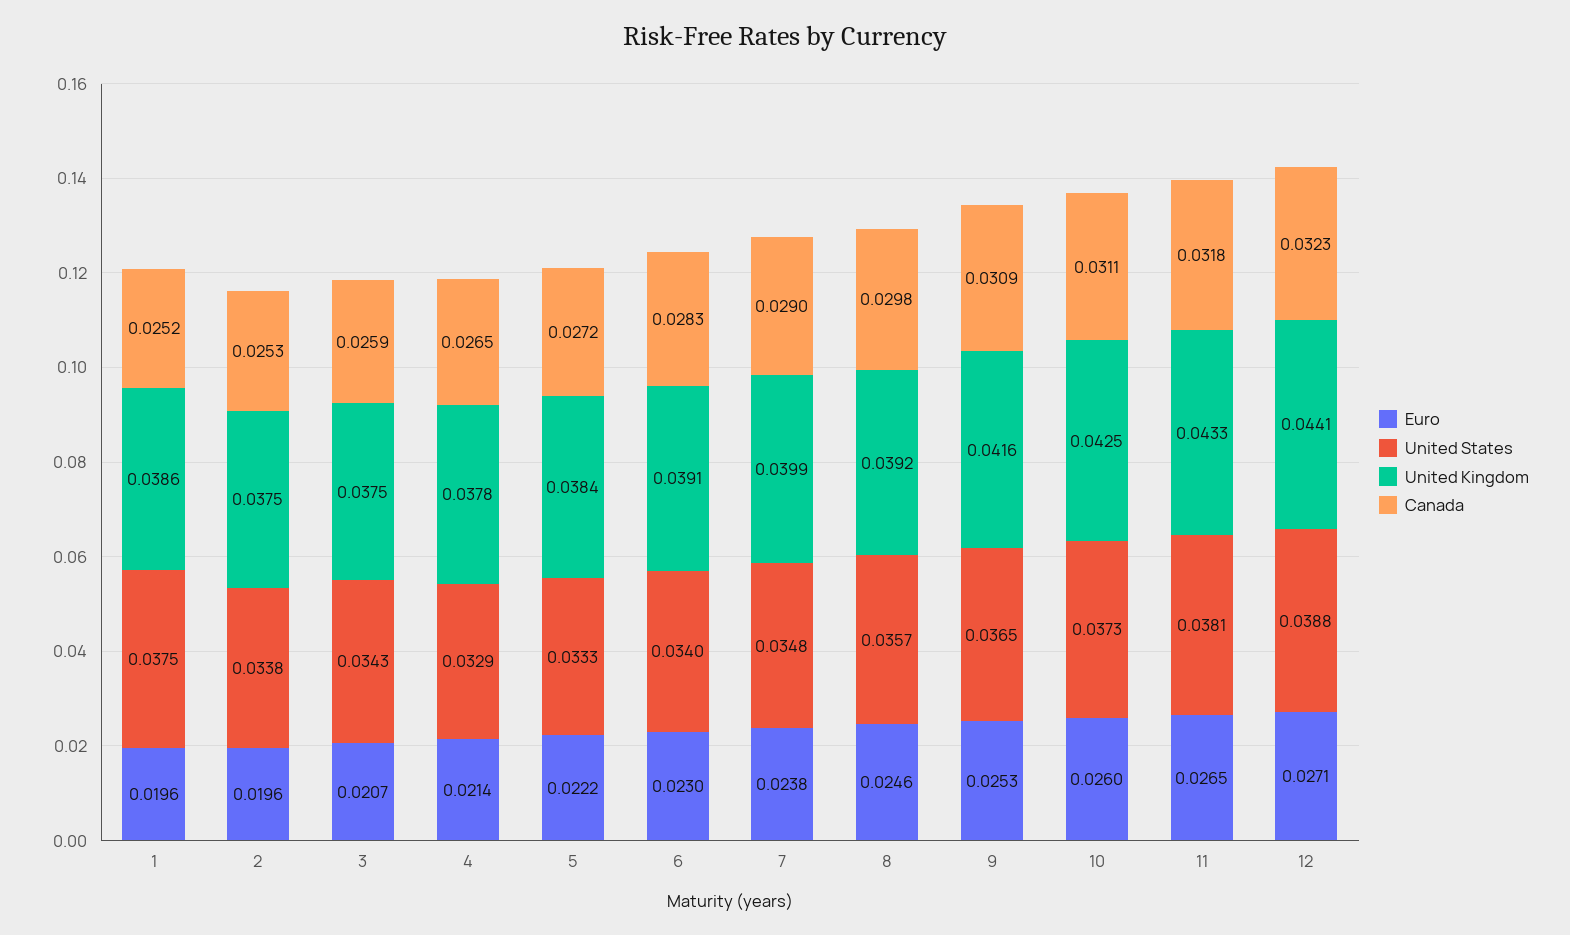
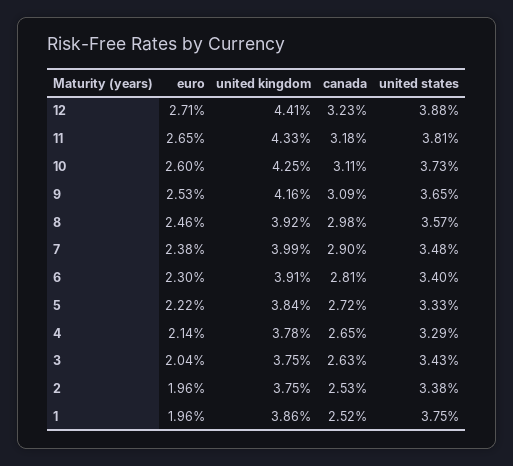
  {
    "Euro": {
      "1": 0.0196,
      "2": 0.0196,
-     "3": 0.0207,
+     "3": 0.0204,
      "4": 0.0214,
      "5": 0.0222,
      "6": 0.023,
      "7": 0.0238,
      "8": 0.0246,
      "9": 0.0253,
      "10": 0.026,
      "11": 0.0265,
      "12": 0.0271
    },
    "United States": {
      "1": 0.0375,
      "2": 0.0338,
      "3": 0.0343,
      "4": 0.0329,
      "5": 0.0333,
      "6": 0.034,
      "7": 0.0348,
      "8": 0.0357,
      "9": 0.0365,
      "10": 0.0373,
      "11": 0.0381,
      "12": 0.0388
    },
    "United Kingdom": {
      "1": 0.0386,
      "2": 0.0375,
      "3": 0.0375,
      "4": 0.0378,
      "5": 0.0384,
      "6": 0.0391,
      "7": 0.0399,
      "8": 0.0392,
      "9": 0.0416,
      "10": 0.0425,
      "11": 0.0433,
      "12": 0.0441
    },
    "Canada": {
      "1": 0.0252,
      "2": 0.0253,
-     "3": 0.0259,
+     "3": 0.0263,
      "4": 0.0265,
      "5": 0.0272,
-     "6": 0.0283,
+     "6": 0.0281,
      "7": 0.029,
      "8": 0.0298,
      "9": 0.0309,
      "10": 0.0311,
      "11": 0.0318,
      "12": 0.0323
    }
  }

